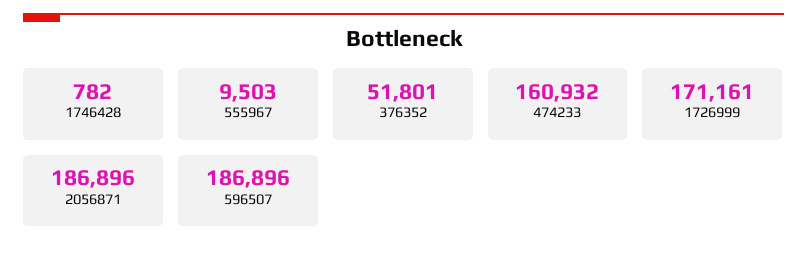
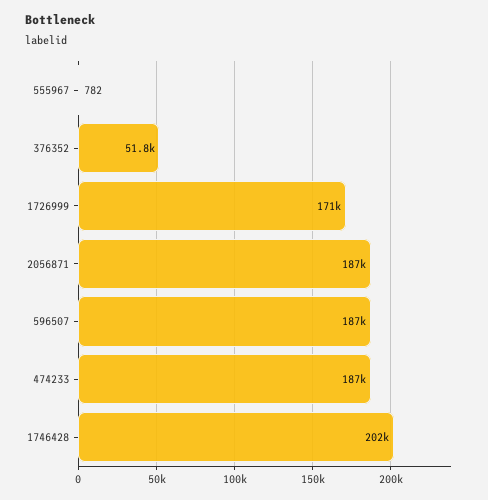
  {
-   "1746428": 782,
+   "1746428": 202000,
-   "555967": 9503,
+   "555967": 782,
    "376352": 51801,
-   "474233": 160932,
+   "474233": 187000,
    "1726999": 171161,
    "2056871": 186896,
    "596507": 186896
  }

